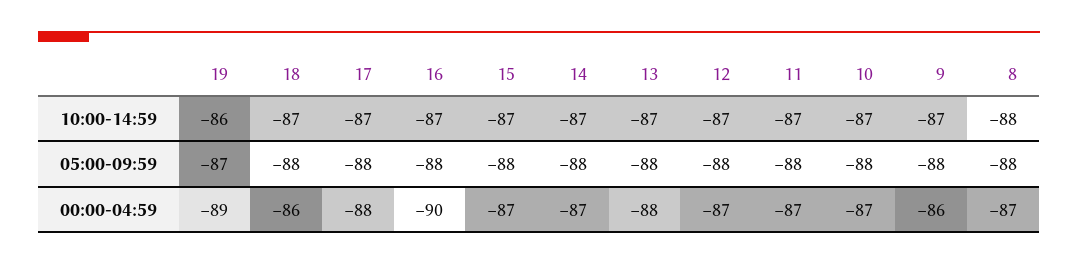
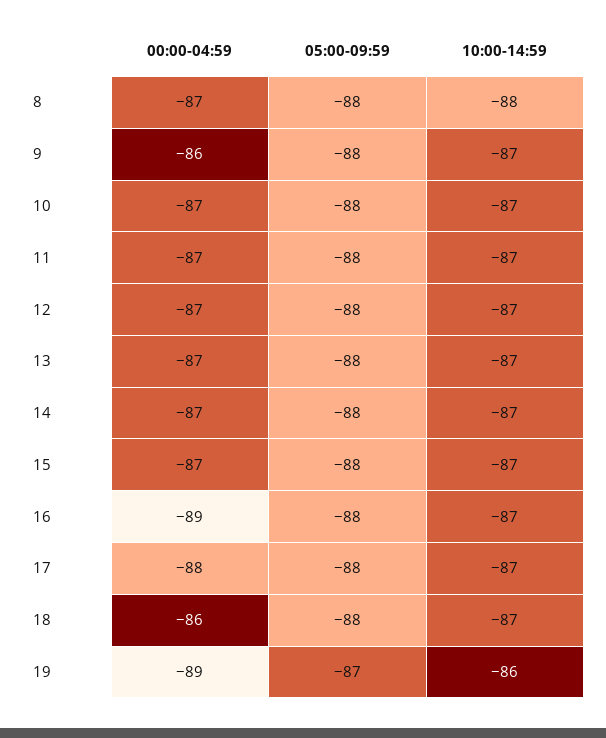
  {
    "19": {
      "10:00-14:59": -86,
      "05:00-09:59": -87,
      "00:00-04:59": -89
    },
    "18": {
      "10:00-14:59": -87,
      "05:00-09:59": -88,
      "00:00-04:59": -86
    },
    "17": {
      "10:00-14:59": -87,
      "05:00-09:59": -88,
      "00:00-04:59": -88
    },
    "16": {
      "10:00-14:59": -87,
      "05:00-09:59": -88,
-     "00:00-04:59": -90
+     "00:00-04:59": -89
    },
    "15": {
      "10:00-14:59": -87,
      "05:00-09:59": -88,
      "00:00-04:59": -87
    },
    "14": {
      "10:00-14:59": -87,
      "05:00-09:59": -88,
      "00:00-04:59": -87
    },
    "13": {
      "10:00-14:59": -87,
      "05:00-09:59": -88,
-     "00:00-04:59": -88
+     "00:00-04:59": -87
    },
    "12": {
      "10:00-14:59": -87,
      "05:00-09:59": -88,
      "00:00-04:59": -87
    },
    "11": {
      "10:00-14:59": -87,
      "05:00-09:59": -88,
      "00:00-04:59": -87
    },
    "10": {
      "10:00-14:59": -87,
      "05:00-09:59": -88,
      "00:00-04:59": -87
    },
    "9": {
      "10:00-14:59": -87,
      "05:00-09:59": -88,
      "00:00-04:59": -86
    },
    "8": {
      "10:00-14:59": -88,
      "05:00-09:59": -88,
      "00:00-04:59": -87
    }
  }

